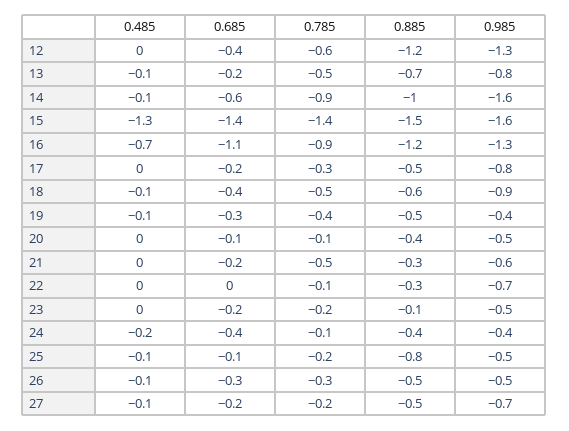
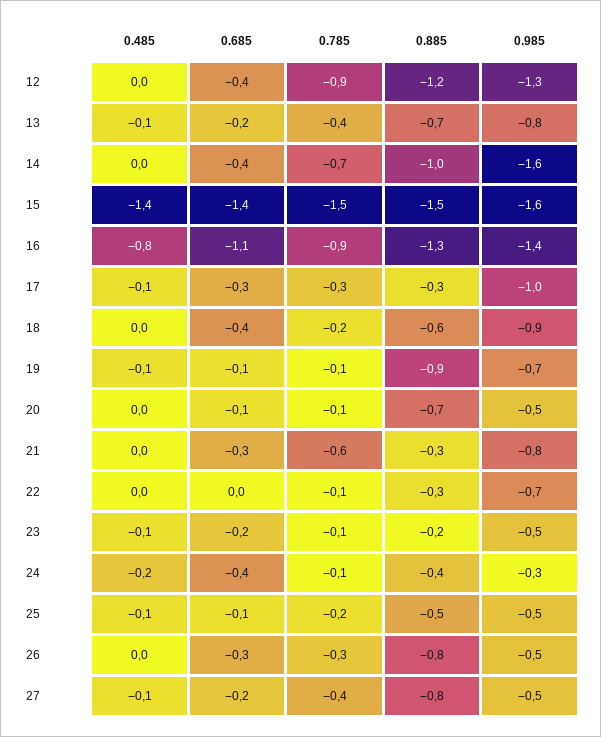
  {
    "0.485": {
      "12": 0,
      "13": -0.1,
-     "14": -0.1,
+     "14": 0,
-     "15": -1.3,
+     "15": -1.4,
-     "16": -0.7,
+     "16": -0.8,
-     "17": 0,
+     "17": -0.1,
-     "18": -0.1,
+     "18": 0,
      "19": -0.1,
      "20": 0,
      "21": 0,
      "22": 0,
-     "23": 0,
+     "23": -0.1,
      "24": -0.2,
      "25": -0.1,
-     "26": -0.1,
+     "26": 0,
      "27": -0.1
    },
    "0.685": {
      "12": -0.4,
      "13": -0.2,
-     "14": -0.6,
+     "14": -0.4,
      "15": -1.4,
      "16": -1.1,
-     "17": -0.2,
+     "17": -0.3,
      "18": -0.4,
-     "19": -0.3,
+     "19": -0.1,
      "20": -0.1,
-     "21": -0.2,
+     "21": -0.3,
      "22": 0,
      "23": -0.2,
      "24": -0.4,
      "25": -0.1,
      "26": -0.3,
      "27": -0.2
    },
    "0.785": {
-     "12": -0.6,
+     "12": -0.9,
-     "13": -0.5,
+     "13": -0.4,
-     "14": -0.9,
+     "14": -0.7,
-     "15": -1.4,
+     "15": -1.5,
      "16": -0.9,
      "17": -0.3,
-     "18": -0.5,
+     "18": -0.2,
-     "19": -0.4,
+     "19": -0.1,
      "20": -0.1,
-     "21": -0.5,
+     "21": -0.6,
      "22": -0.1,
-     "23": -0.2,
+     "23": -0.1,
      "24": -0.1,
      "25": -0.2,
      "26": -0.3,
-     "27": -0.2
+     "27": -0.4
    },
    "0.885": {
      "12": -1.2,
      "13": -0.7,
      "14": -1,
      "15": -1.5,
-     "16": -1.2,
+     "16": -1.3,
-     "17": -0.5,
+     "17": -0.3,
      "18": -0.6,
-     "19": -0.5,
+     "19": -0.9,
-     "20": -0.4,
+     "20": -0.7,
      "21": -0.3,
      "22": -0.3,
-     "23": -0.1,
+     "23": -0.2,
      "24": -0.4,
-     "25": -0.8,
+     "25": -0.5,
-     "26": -0.5,
+     "26": -0.8,
-     "27": -0.5
+     "27": -0.8
    },
    "0.985": {
      "12": -1.3,
      "13": -0.8,
      "14": -1.6,
      "15": -1.6,
-     "16": -1.3,
+     "16": -1.4,
-     "17": -0.8,
+     "17": -1,
      "18": -0.9,
-     "19": -0.4,
+     "19": -0.7,
      "20": -0.5,
-     "21": -0.6,
+     "21": -0.8,
      "22": -0.7,
      "23": -0.5,
-     "24": -0.4,
+     "24": -0.3,
      "25": -0.5,
      "26": -0.5,
-     "27": -0.7
+     "27": -0.5
    }
  }

